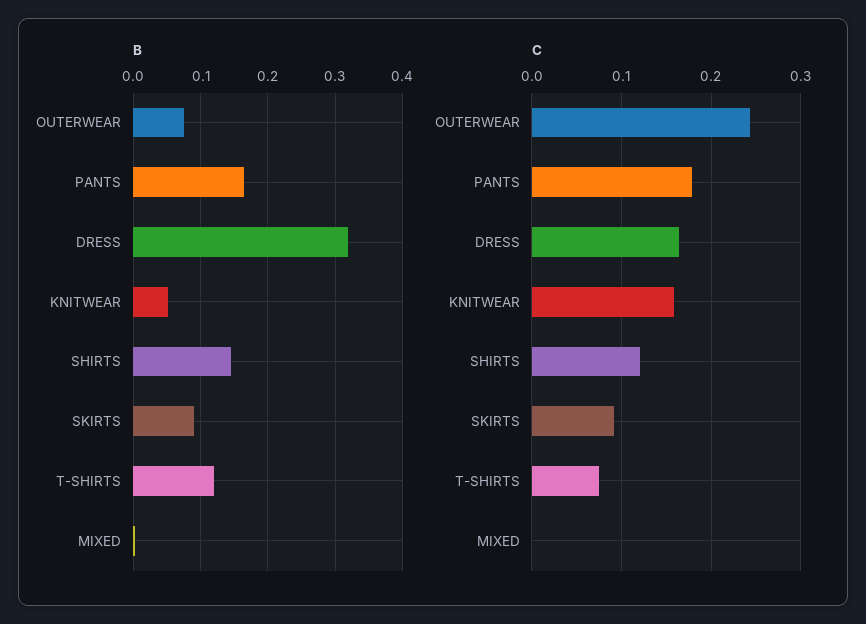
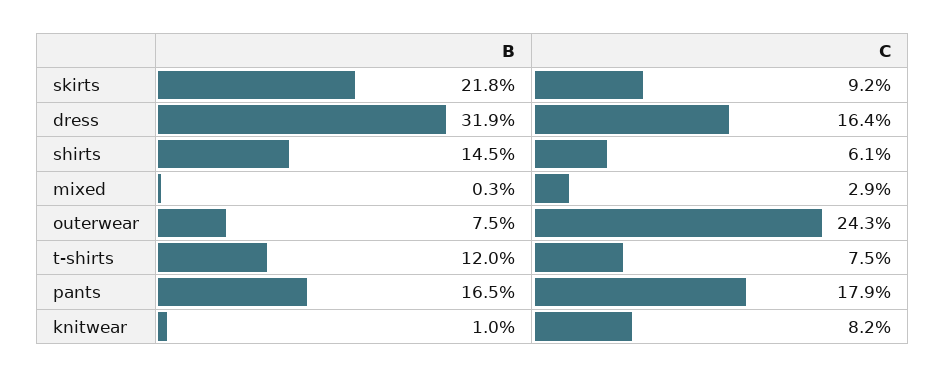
  {
    "B": {
      "OUTERWEAR": 0.075,
      "PANTS": 0.165,
      "DRESS": 0.319,
-     "KNITWEAR": 0.05,
+     "KNITWEAR": 0.01,
      "SHIRTS": 0.145,
-     "SKIRTS": 0.09,
+     "SKIRTS": 0.218,
      "T-SHIRTS": 0.12,
      "MIXED": 0.003
    },
    "C": {
      "OUTERWEAR": 0.243,
      "PANTS": 0.179,
      "DRESS": 0.164,
-     "KNITWEAR": 0.16,
+     "KNITWEAR": 0.082,
-     "SHIRTS": 0.12,
+     "SHIRTS": 0.061,
      "SKIRTS": 0.092,
      "T-SHIRTS": 0.075,
-     "MIXED": 0
+     "MIXED": 0.029
    }
  }

